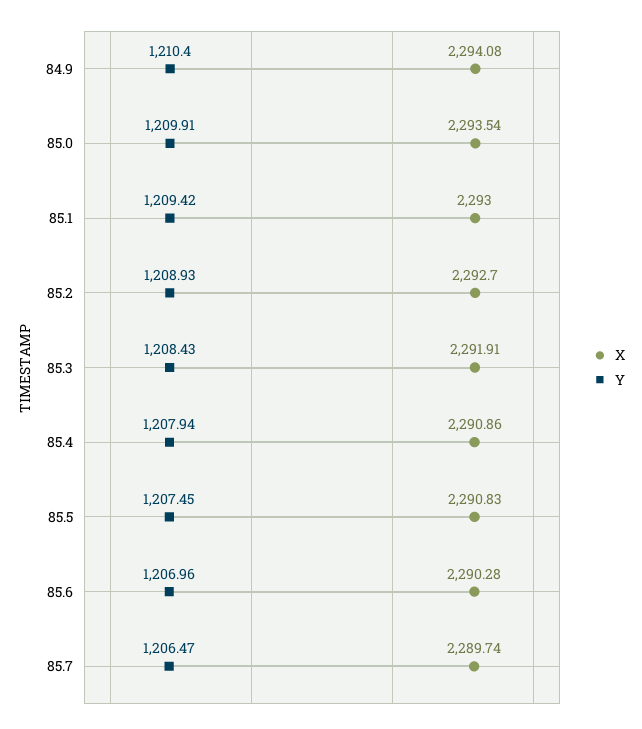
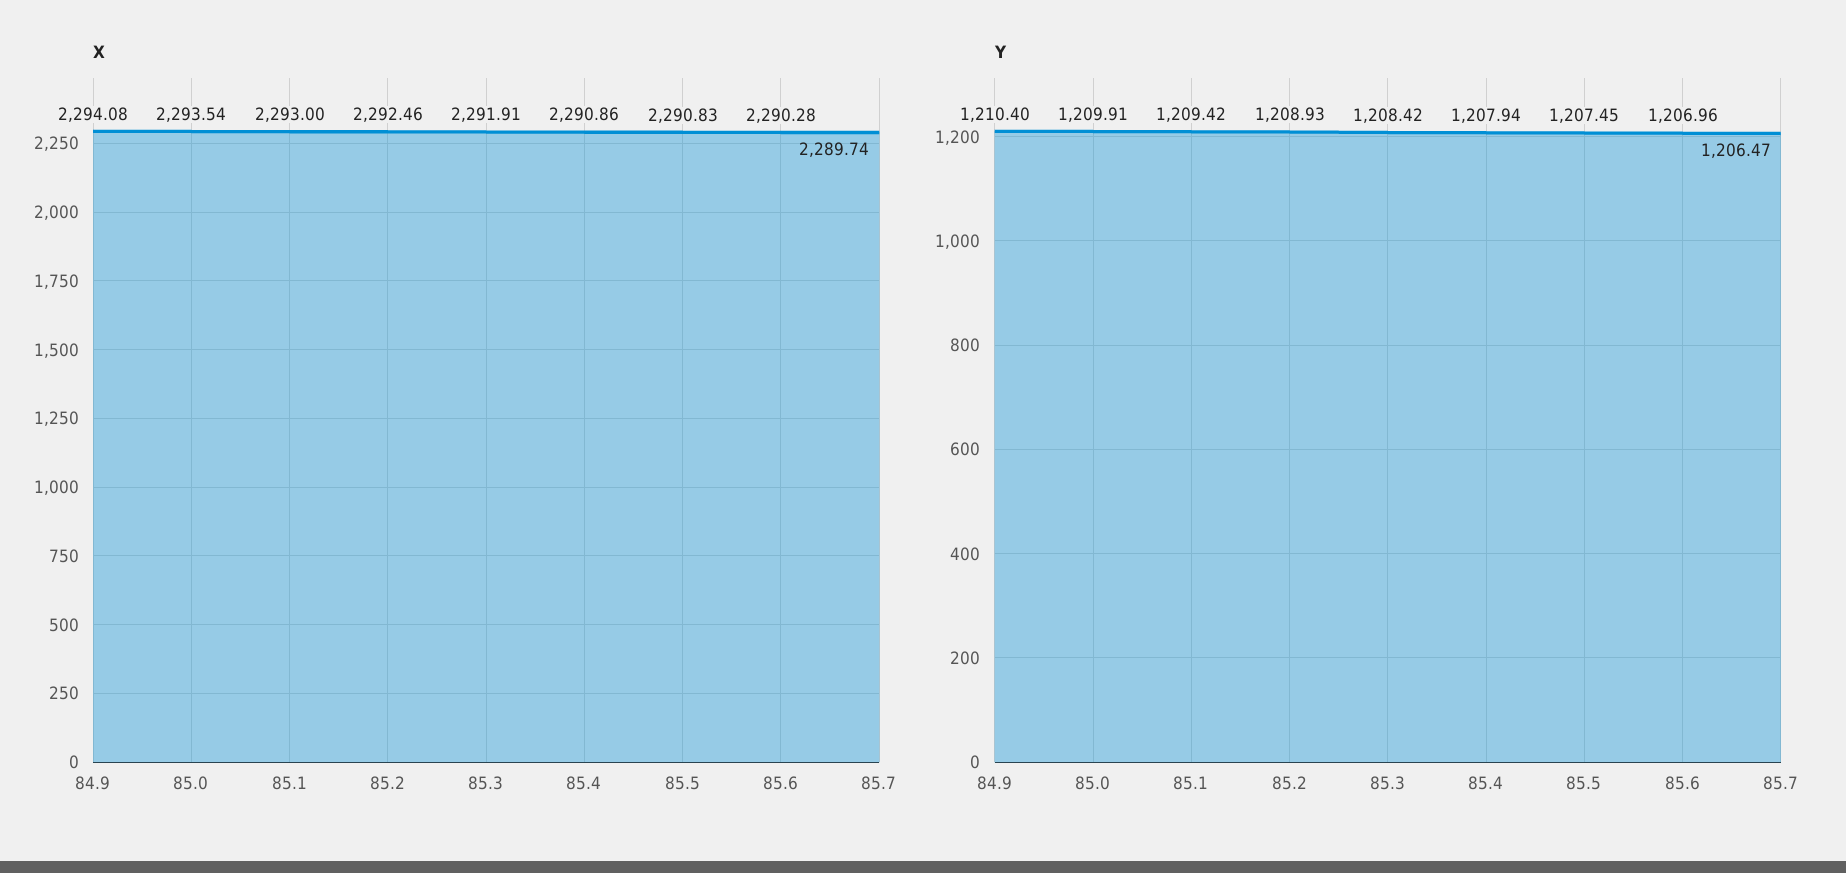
  {
    "X": {
      "84.9": 2294.08,
      "85.0": 2293.54,
      "85.1": 2293,
-     "85.2": 2292.7,
+     "85.2": 2292.46,
      "85.3": 2291.91,
      "85.4": 2290.86,
      "85.5": 2290.83,
      "85.6": 2290.28,
      "85.7": 2289.74
    },
    "Y": {
      "84.9": 1210.4,
      "85.0": 1209.91,
      "85.1": 1209.42,
      "85.2": 1208.93,
-     "85.3": 1208.43,
+     "85.3": 1208.42,
      "85.4": 1207.94,
      "85.5": 1207.45,
      "85.6": 1206.96,
      "85.7": 1206.47
    }
  }

